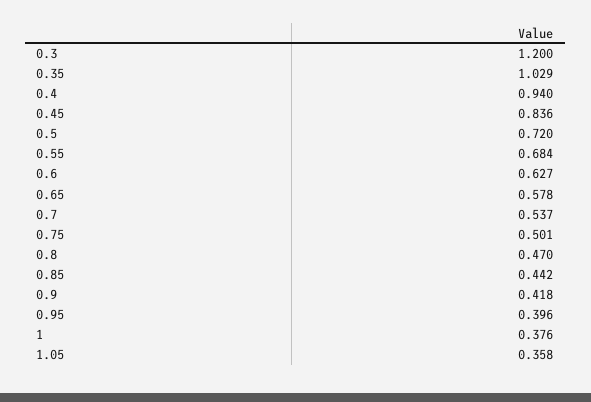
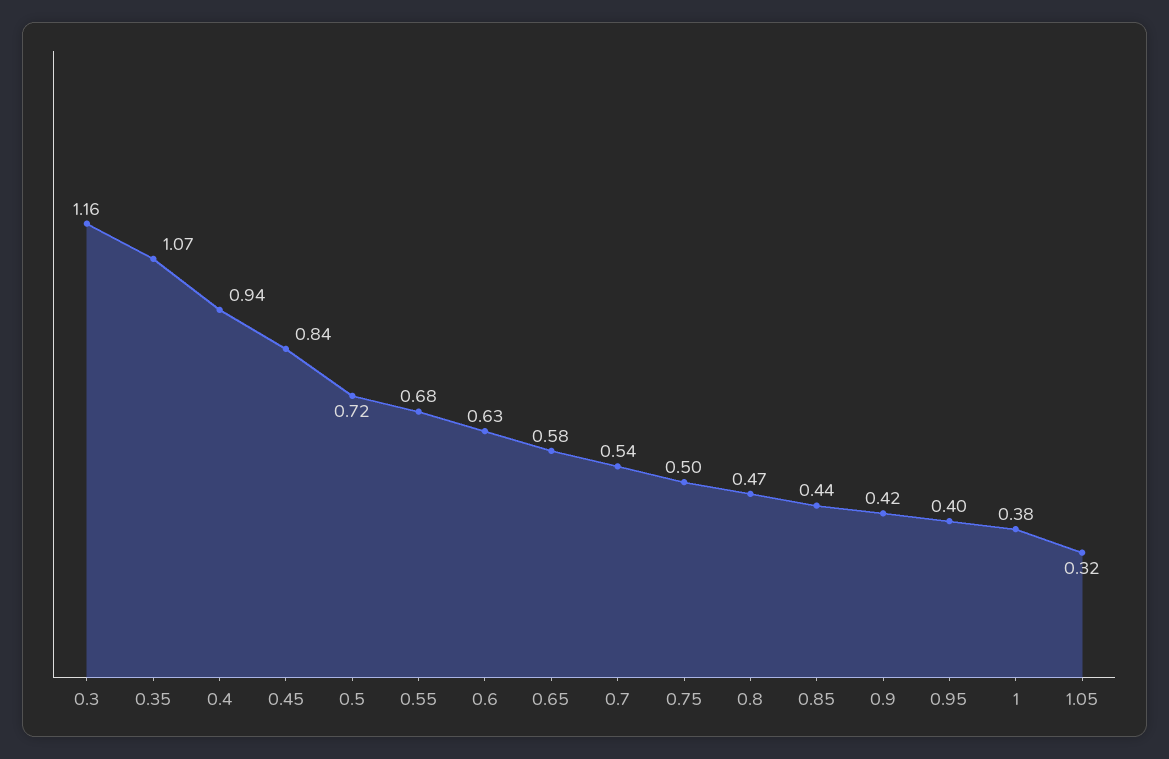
  {
-   "0.3": 1.2,
+   "0.3": 1.16,
-   "0.35": 1.029,
+   "0.35": 1.07,
    "0.4": 0.94,
    "0.45": 0.836,
    "0.5": 0.72,
    "0.55": 0.684,
    "0.6": 0.627,
    "0.65": 0.578,
    "0.7": 0.537,
    "0.75": 0.501,
    "0.8": 0.47,
    "0.85": 0.442,
    "0.9": 0.418,
    "0.95": 0.396,
    "1": 0.376,
-   "1.05": 0.358
+   "1.05": 0.32
  }

